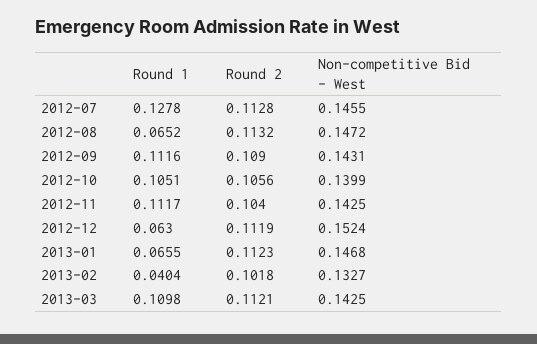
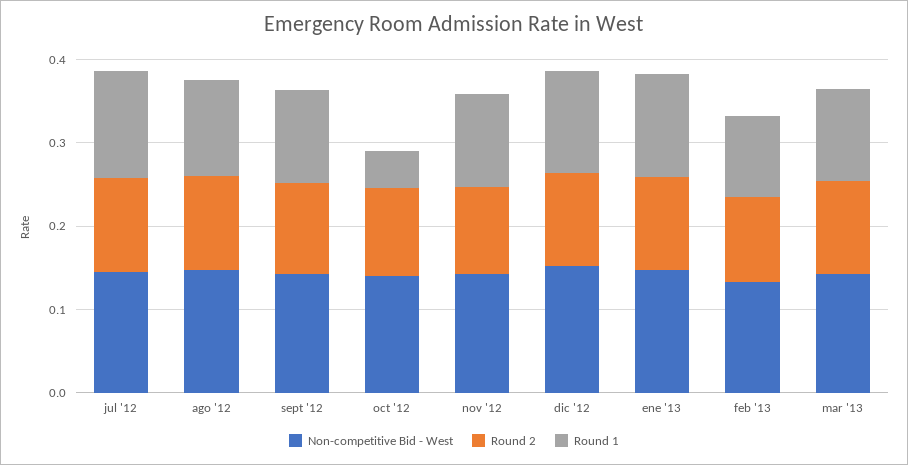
  {
    "Round 1": {
      "2012-07": 0.1278,
-     "2012-08": 0.0652,
+     "2012-08": 0.12,
      "2012-09": 0.1116,
-     "2012-10": 0.1051,
+     "2012-10": 0.04,
      "2012-11": 0.1117,
-     "2012-12": 0.063,
+     "2012-12": 0.12,
-     "2013-01": 0.0655,
+     "2013-01": 0.12,
-     "2013-02": 0.0404,
+     "2013-02": 0.1,
      "2013-03": 0.1098
    },
    "Round 2": {
      "2012-07": 0.1128,
      "2012-08": 0.1132,
      "2012-09": 0.109,
      "2012-10": 0.1056,
      "2012-11": 0.104,
      "2012-12": 0.1119,
      "2013-01": 0.1123,
      "2013-02": 0.1018,
      "2013-03": 0.1121
    },
    "Non-competitive Bid - West": {
      "2012-07": 0.1455,
      "2012-08": 0.1472,
      "2012-09": 0.1431,
      "2012-10": 0.1399,
      "2012-11": 0.1425,
      "2012-12": 0.1524,
      "2013-01": 0.1468,
      "2013-02": 0.1327,
      "2013-03": 0.1425
    }
  }

